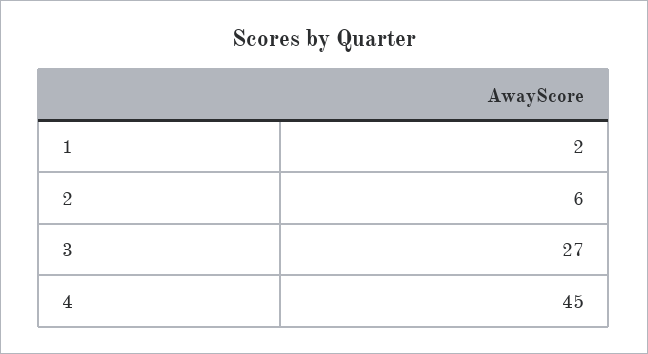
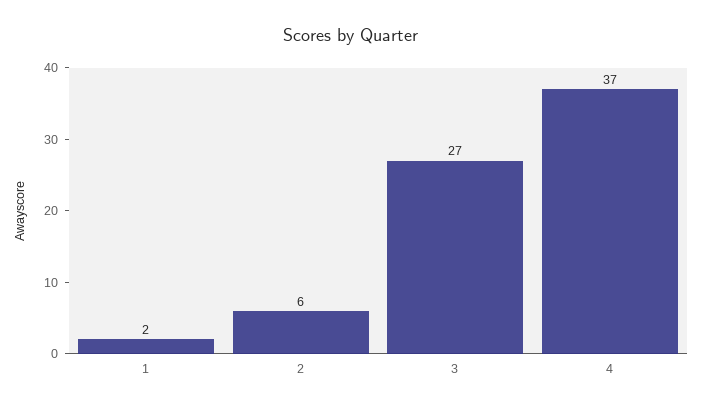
  {
    "1": 2,
    "2": 6,
    "3": 27,
-   "4": 45
+   "4": 37
  }

